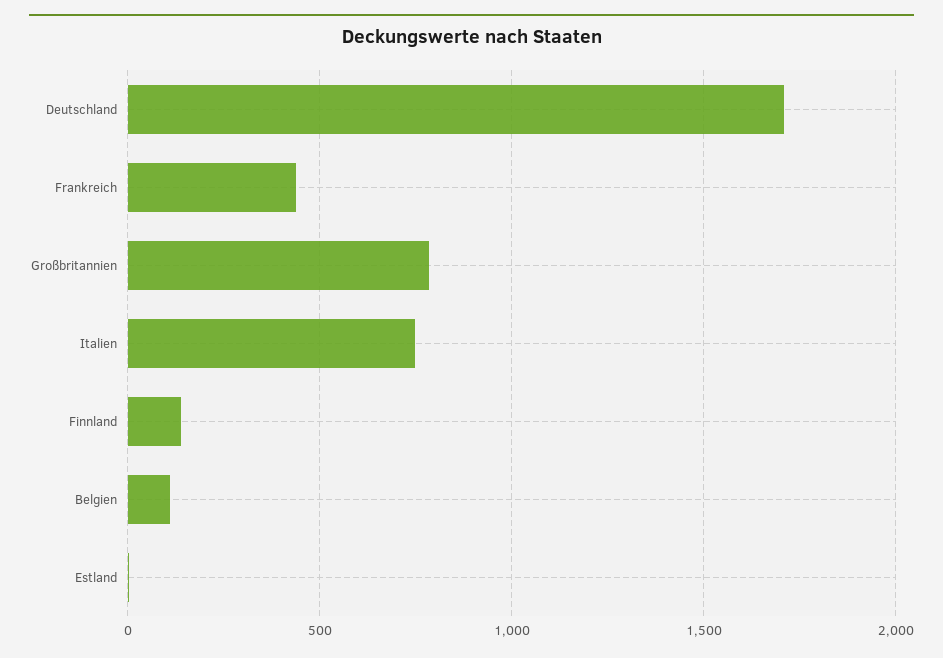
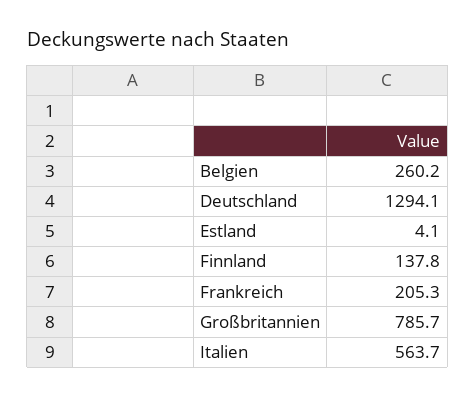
  {
-   "Deutschland": 1700,
+   "Deutschland": 1294.1,
-   "Frankreich": 450,
+   "Frankreich": 205.3,
    "Großbritannien": 785.7,
-   "Italien": 750,
+   "Italien": 563.7,
    "Finnland": 137.8,
-   "Belgien": 100,
+   "Belgien": 260.2,
    "Estland": 4.1
  }

